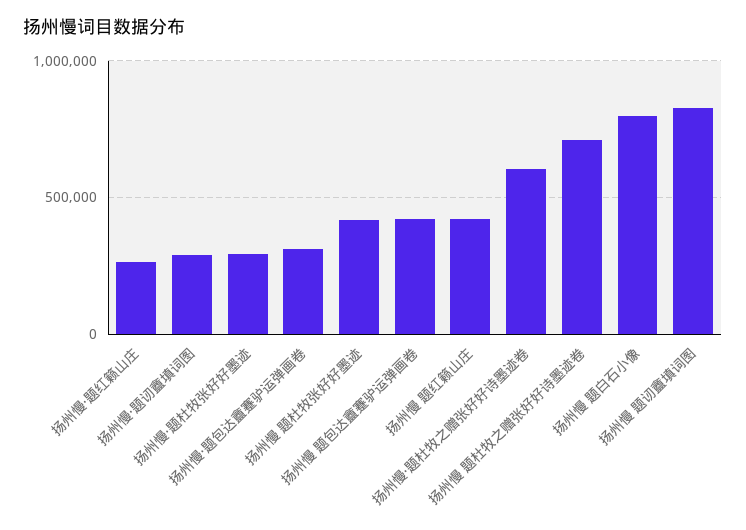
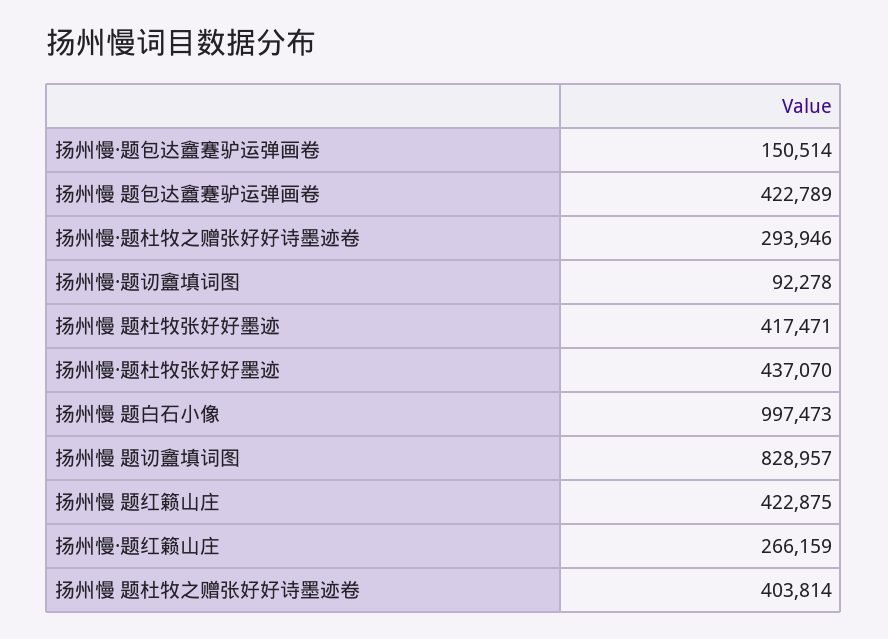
  {
    "扬州慢·题红籁山庄": 266159,
-   "扬州慢·题讱盦填词图": 300000,
+   "扬州慢·题讱盦填词图": 92278,
-   "扬州慢·题杜牧张好好墨迹": 300000,
+   "扬州慢·题杜牧张好好墨迹": 437070,
-   "扬州慢·题包达盦蹇驴运弹画卷": 300000,
+   "扬州慢·题包达盦蹇驴运弹画卷": 150514,
    "扬州慢 题杜牧张好好墨迹": 417471,
    "扬州慢 题包达盦蹇驴运弹画卷": 422789,
    "扬州慢 题红籁山庄": 422875,
-   "扬州慢·题杜牧之赠张好好诗墨迹卷": 600000,
+   "扬州慢·题杜牧之赠张好好诗墨迹卷": 293946,
-   "扬州慢 题杜牧之赠张好好诗墨迹卷": 700000,
+   "扬州慢 题杜牧之赠张好好诗墨迹卷": 403814,
-   "扬州慢 题白石小像": 800000,
+   "扬州慢 题白石小像": 997473,
    "扬州慢 题讱盦填词图": 828957
  }

